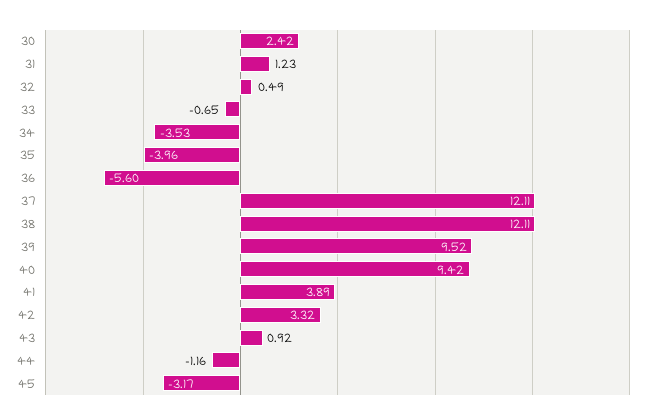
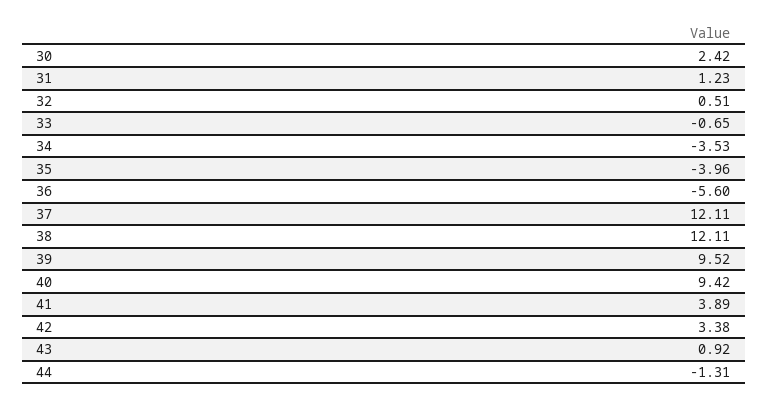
  {
    "30": 2.42,
    "31": 1.23,
-   "32": 0.49,
+   "32": 0.51,
    "33": -0.65,
    "34": -3.53,
    "35": -3.96,
    "36": -5.6,
    "37": 12.11,
    "38": 12.11,
    "39": 9.52,
    "40": 9.42,
    "41": 3.89,
-   "42": 3.32,
+   "42": 3.38,
    "43": 0.92,
-   "44": -1.16,
+   "44": -1.31
-   "45": -3.17
  }

